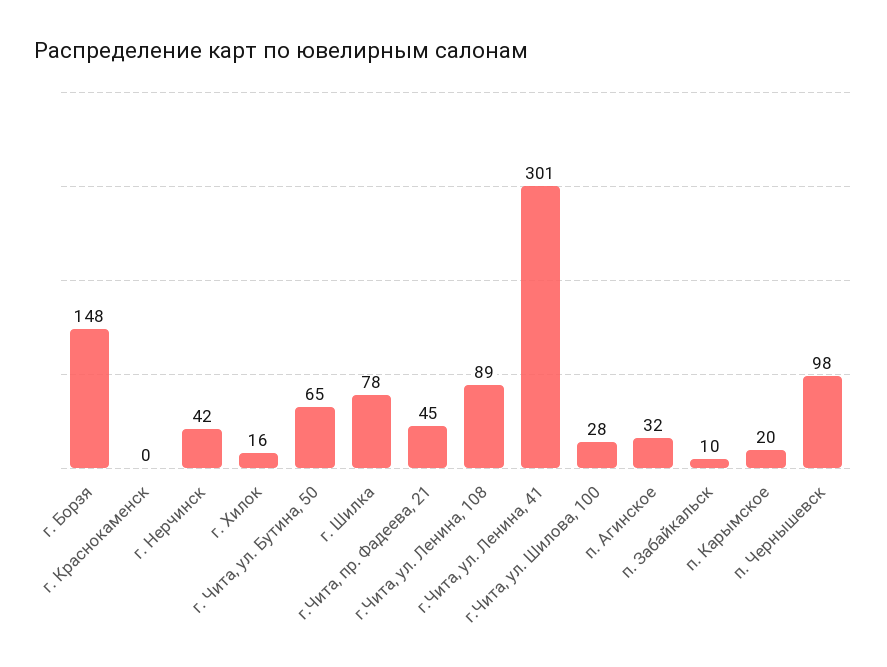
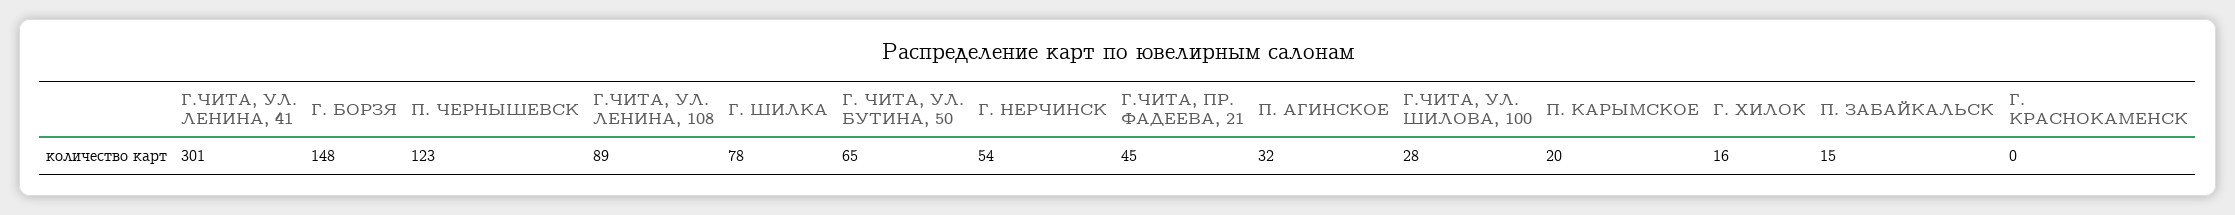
  {
    "г. Борзя": 148,
    "г. Краснокаменск": 0,
-   "г. Нерчинск": 42,
+   "г. Нерчинск": 54,
    "г. Хилок": 16,
    "г. Чита, ул. Бутина, 50": 65,
    "г. Шилка": 78,
    "г.Чита, пр. Фадеева, 21": 45,
    "г.Чита, ул. Ленина, 108": 89,
    "г.Чита, ул. Ленина, 41": 301,
    "г.Чита, ул. Шилова, 100": 28,
    "п. Агинское": 32,
-   "п. Забайкальск": 10,
+   "п. Забайкальск": 15,
    "п. Карымское": 20,
-   "п. Чернышевск": 98
+   "п. Чернышевск": 123
  }

